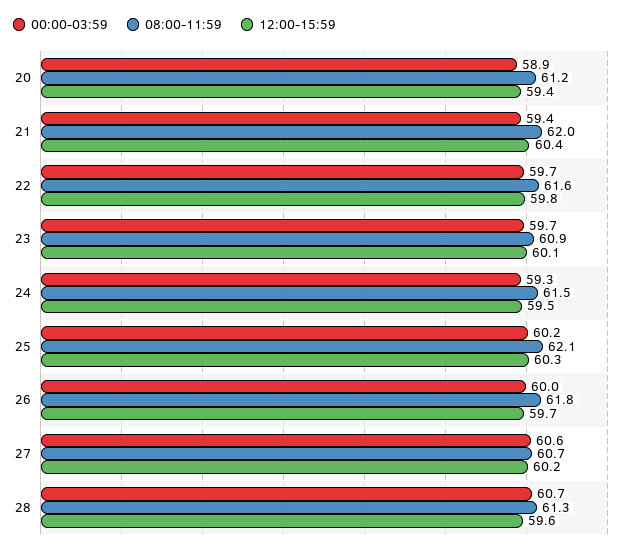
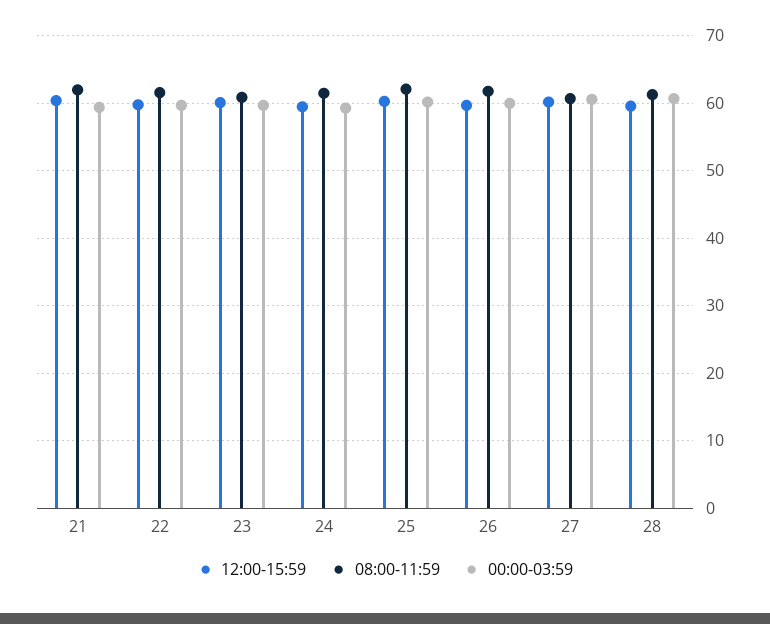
  {
    "00:00-03:59": {
-     "20": 58.9,
      "21": 59.4,
      "22": 59.7,
      "23": 59.7,
      "24": 59.3,
      "25": 60.2,
      "26": 60,
      "27": 60.6,
      "28": 60.7
    },
    "08:00-11:59": {
-     "20": 61.2,
      "21": 62,
      "22": 61.6,
      "23": 60.9,
      "24": 61.5,
      "25": 62.1,
      "26": 61.8,
      "27": 60.7,
      "28": 61.3
    },
    "12:00-15:59": {
-     "20": 59.4,
      "21": 60.4,
      "22": 59.8,
      "23": 60.1,
      "24": 59.5,
      "25": 60.3,
      "26": 59.7,
      "27": 60.2,
      "28": 59.6
    }
  }

